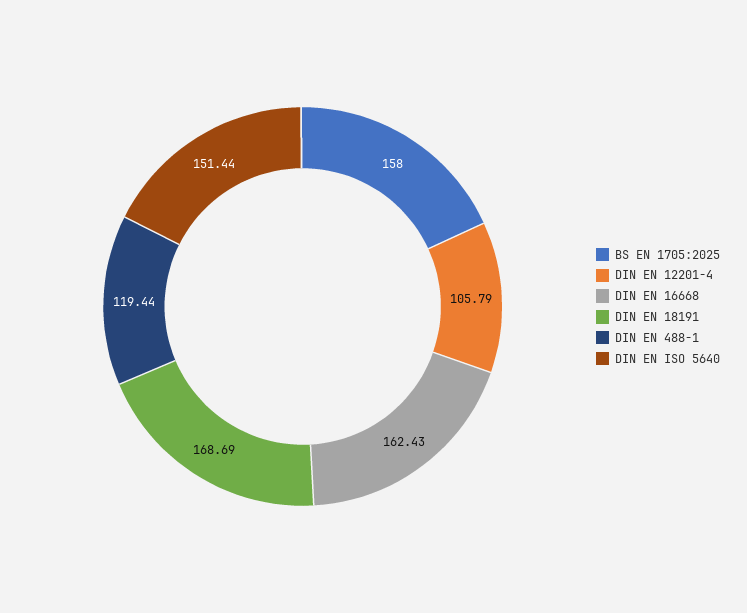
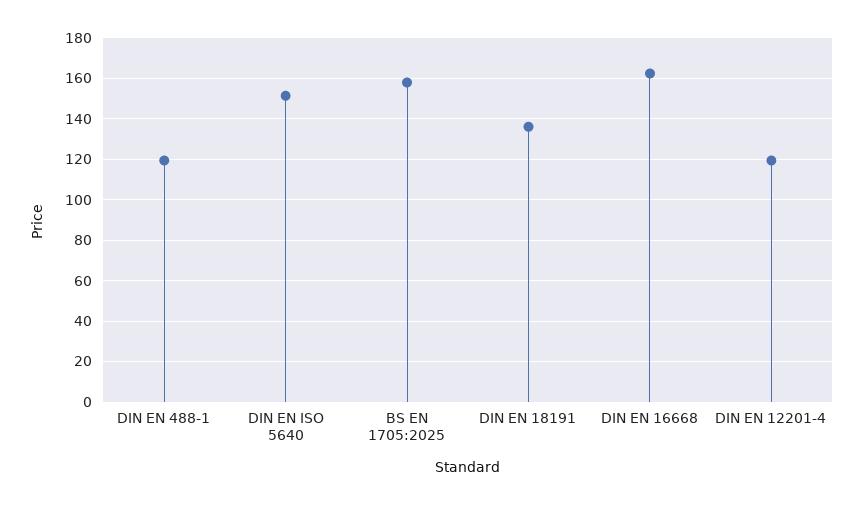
  {
    "BS EN 1705:2025": 158,
-   "DIN EN 12201-4": 105.79,
+   "DIN EN 12201-4": 120,
    "DIN EN 16668": 162.43,
-   "DIN EN 18191": 168.69,
+   "DIN EN 18191": 135,
    "DIN EN 488-1": 119.44,
    "DIN EN ISO 5640": 151.44
  }

